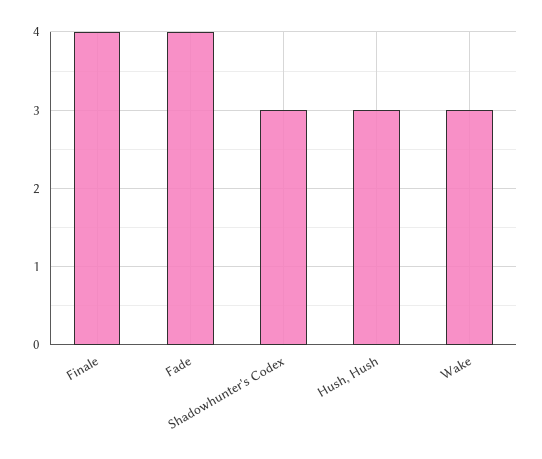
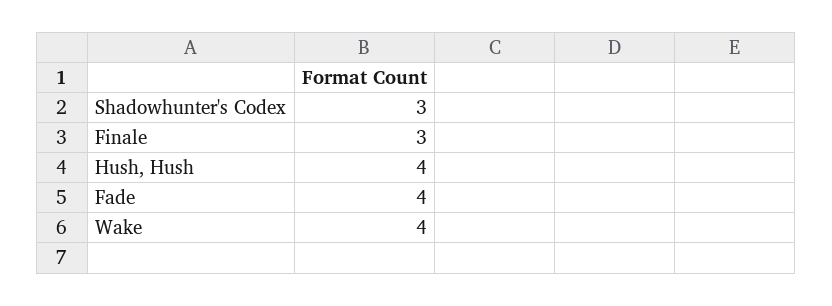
  {
-   "Finale": 4,
+   "Finale": 3,
    "Fade": 4,
    "Shadowhunter's Codex": 3,
-   "Hush, Hush": 3,
+   "Hush, Hush": 4,
-   "Wake": 3
+   "Wake": 4
  }

